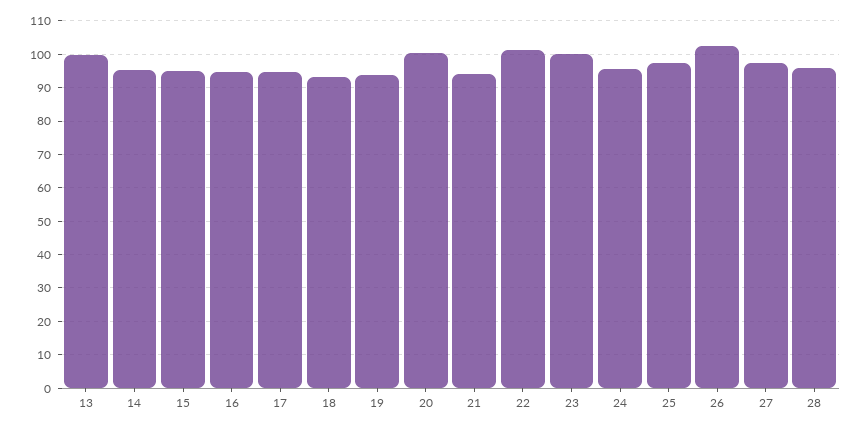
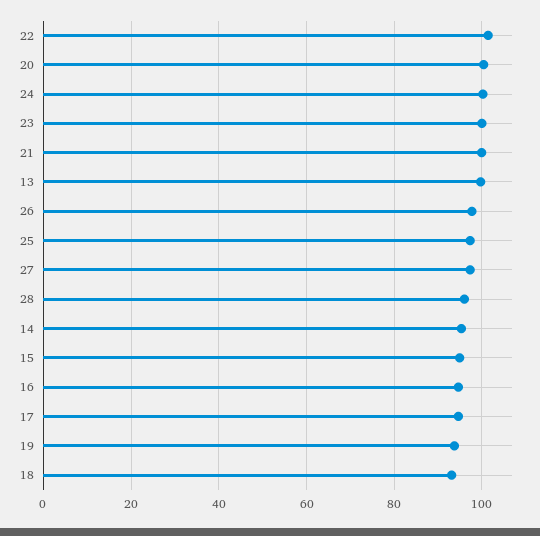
  {
    "13": 100,
    "14": 96,
    "15": 94,
    "16": 94,
    "17": 94,
    "18": 94,
    "19": 94,
    "20": 100,
-   "21": 94,
+   "21": 100,
    "22": 102,
    "23": 100,
-   "24": 96,
+   "24": 100,
    "25": 98,
-   "26": 102,
+   "26": 98,
    "27": 98,
    "28": 96
  }

